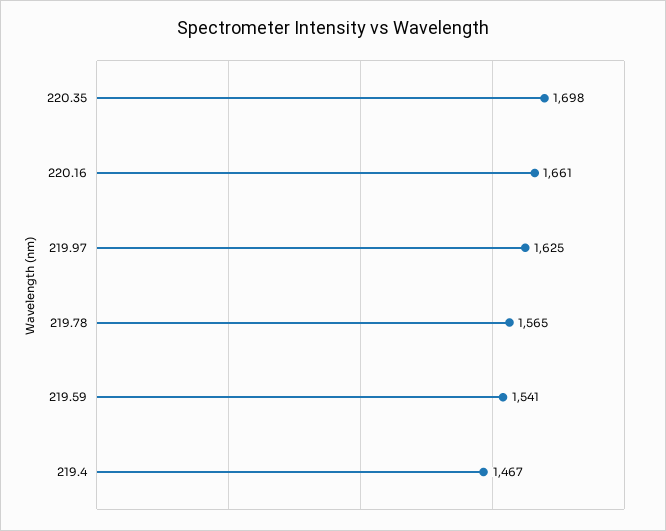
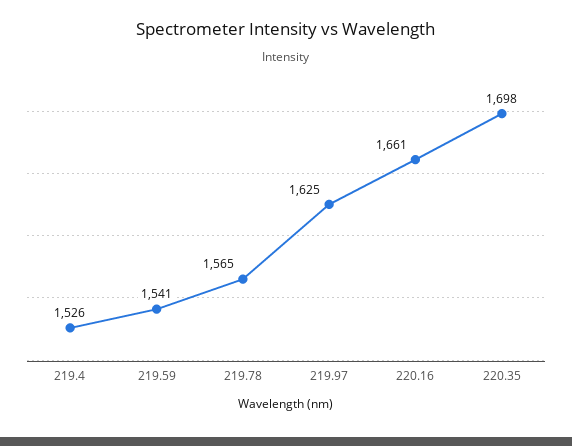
  {
    "220.35": 1698,
    "220.16": 1661,
    "219.97": 1625,
    "219.78": 1565,
    "219.59": 1541,
-   "219.4": 1467
+   "219.4": 1526
  }

